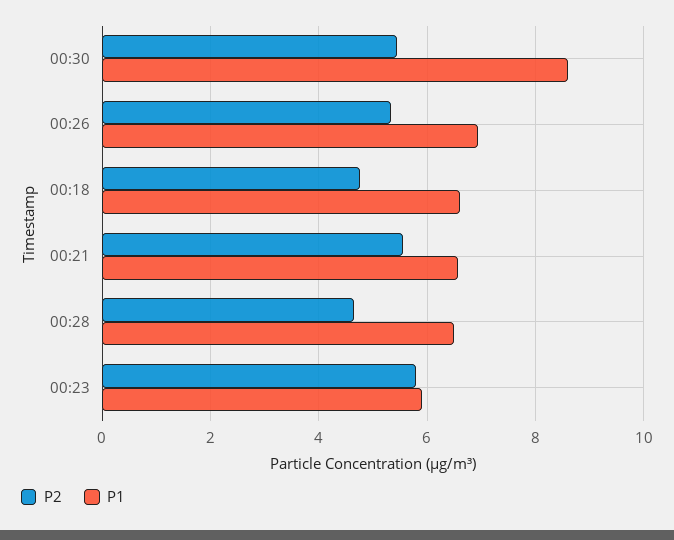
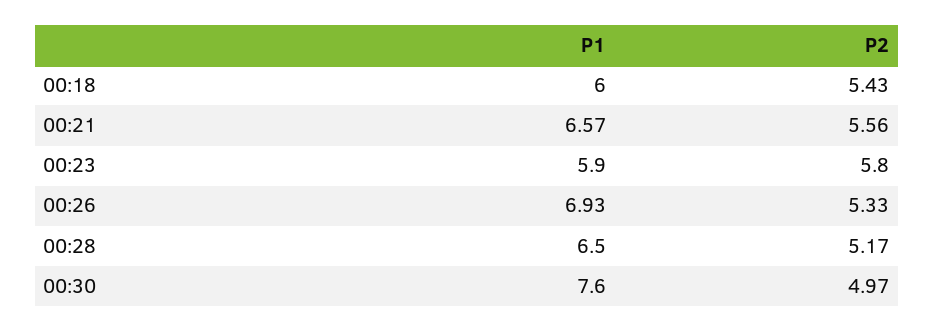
  {
    "P2": {
-     "00:30": 5.4,
+     "00:30": 4.97,
      "00:26": 5.33,
-     "00:18": 4.8,
+     "00:18": 5.43,
      "00:21": 5.56,
-     "00:28": 4.6,
+     "00:28": 5.17,
      "00:23": 5.8
    },
    "P1": {
-     "00:30": 8.6,
+     "00:30": 7.6,
      "00:26": 6.93,
-     "00:18": 6.6,
+     "00:18": 6,
      "00:21": 6.57,
      "00:28": 6.5,
      "00:23": 5.9
    }
  }

